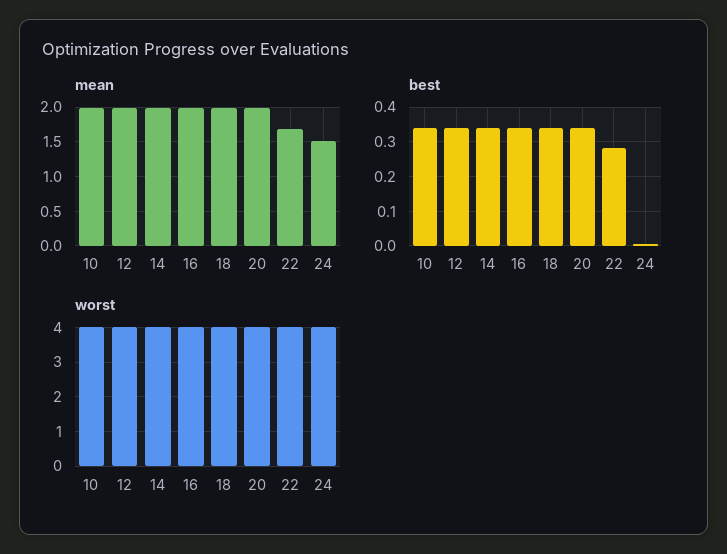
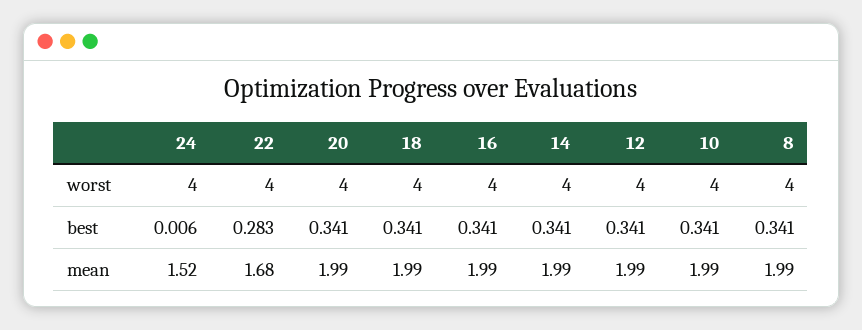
  {
    "mean": {
      "10": 1.99,
      "12": 1.99,
      "14": 1.99,
      "16": 1.99,
      "18": 1.99,
      "20": 1.99,
      "22": 1.68,
-     "24": 1.52
+     "24": 1.52,
+     "8": 1.99
    },
    "best": {
      "10": 0.341,
      "12": 0.341,
      "14": 0.341,
      "16": 0.341,
      "18": 0.341,
      "20": 0.341,
      "22": 0.283,
-     "24": 0.006
+     "24": 0.006,
+     "8": 0.341
    },
    "worst": {
      "10": 4,
      "12": 4,
      "14": 4,
      "16": 4,
      "18": 4,
      "20": 4,
      "22": 4,
-     "24": 4
+     "24": 4,
+     "8": 4
    }
  }

